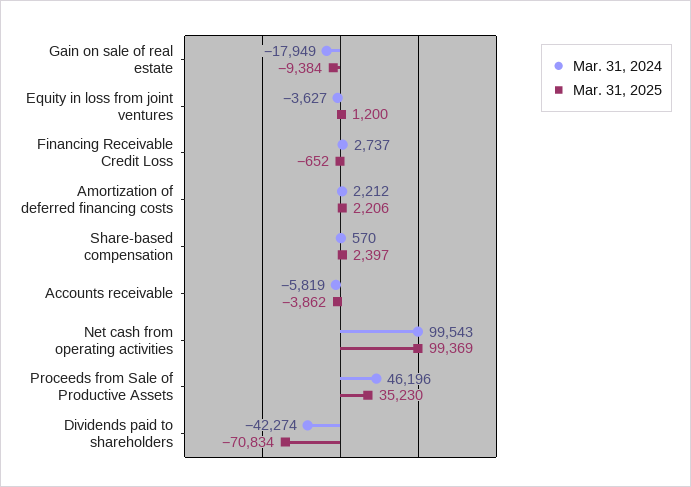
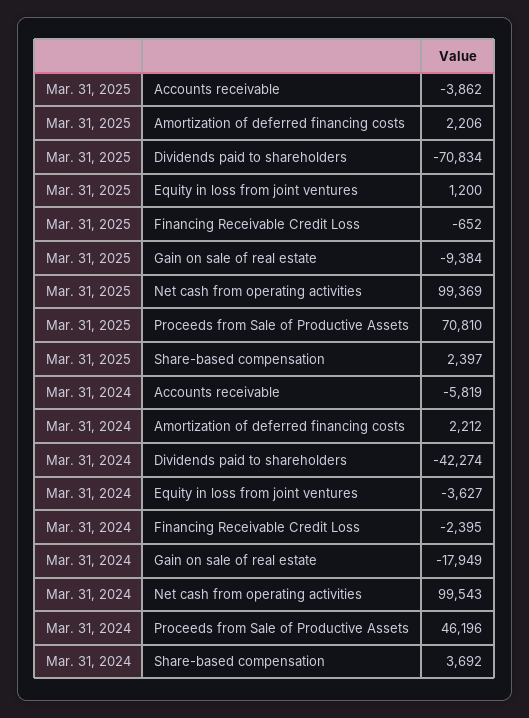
  {
    "Mar. 31, 2024": {
      "Gain on sale of real estate": -17949,
      "Equity in loss from joint ventures": -3627,
-     "Financing Receivable Credit Loss": 2737,
+     "Financing Receivable Credit Loss": -2395,
      "Amortization of deferred financing costs": 2212,
-     "Share-based compensation": 570,
+     "Share-based compensation": 3692,
      "Accounts receivable": -5819,
      "Net cash from operating activities": 99543,
      "Proceeds from Sale of Productive Assets": 46196,
      "Dividends paid to shareholders": -42274
    },
    "Mar. 31, 2025": {
      "Gain on sale of real estate": -9384,
      "Equity in loss from joint ventures": 1200,
      "Financing Receivable Credit Loss": -652,
      "Amortization of deferred financing costs": 2206,
      "Share-based compensation": 2397,
      "Accounts receivable": -3862,
      "Net cash from operating activities": 99369,
-     "Proceeds from Sale of Productive Assets": 35230,
+     "Proceeds from Sale of Productive Assets": 70810,
      "Dividends paid to shareholders": -70834
    }
  }

